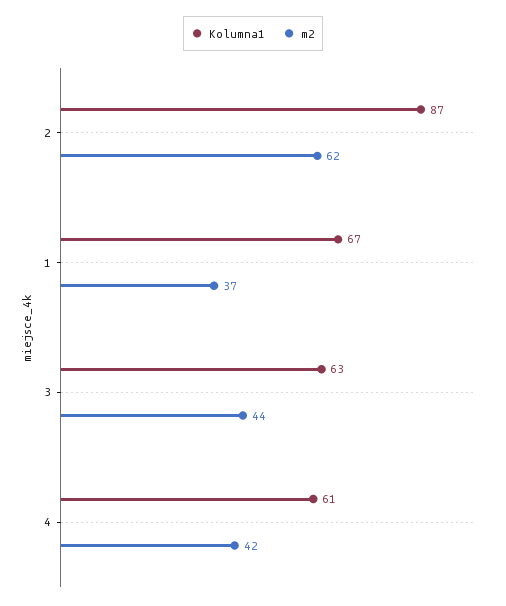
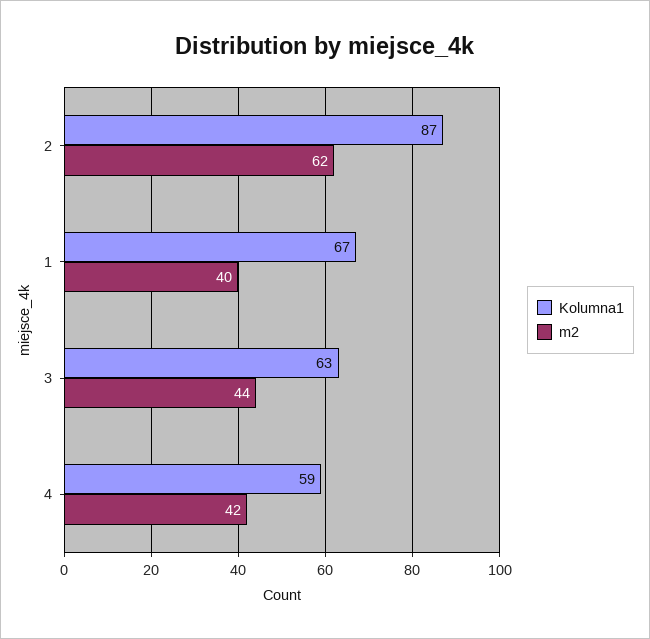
  {
    "Kolumna1": {
      "2": 87,
      "1": 67,
      "3": 63,
-     "4": 61
+     "4": 59
    },
    "m2": {
      "2": 62,
-     "1": 37,
+     "1": 40,
      "3": 44,
      "4": 42
    }
  }

